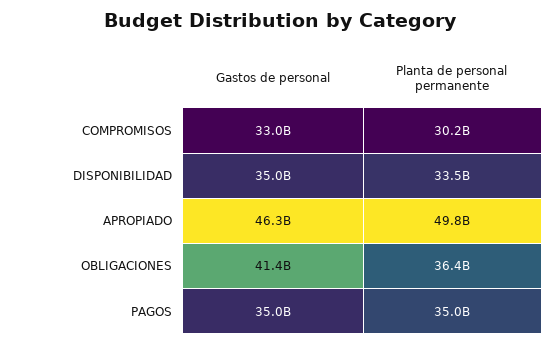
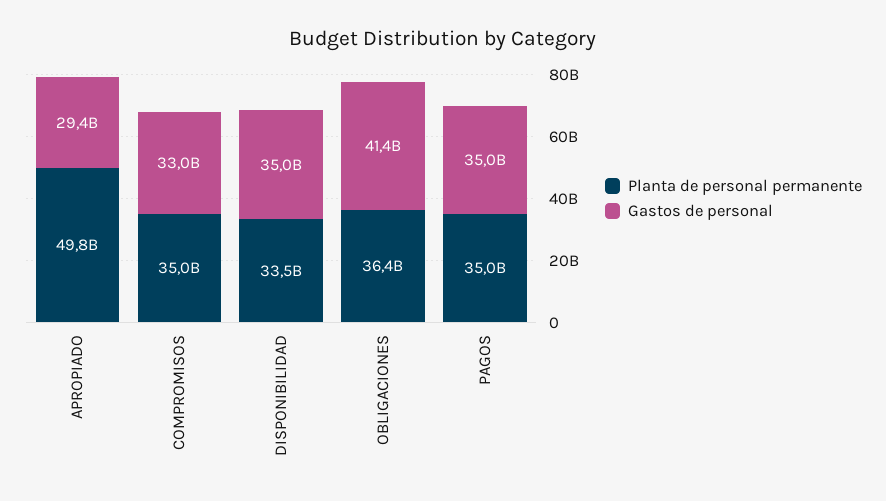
  {
    "Gastos de personal": {
      "COMPROMISOS": 33000000000,
      "DISPONIBILIDAD": 35000000000,
-     "APROPIADO": 46300000000,
+     "APROPIADO": 29400000000,
      "OBLIGACIONES": 41400000000,
      "PAGOS": 35000000000
    },
    "Planta de personal permanente": {
-     "COMPROMISOS": 30200000000,
+     "COMPROMISOS": 35000000000,
      "DISPONIBILIDAD": 33500000000,
      "APROPIADO": 49800000000,
      "OBLIGACIONES": 36400000000,
      "PAGOS": 35000000000
    }
  }

